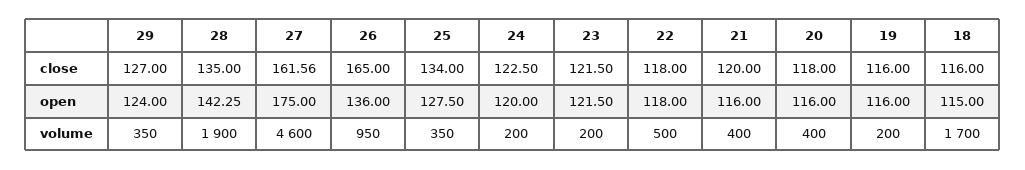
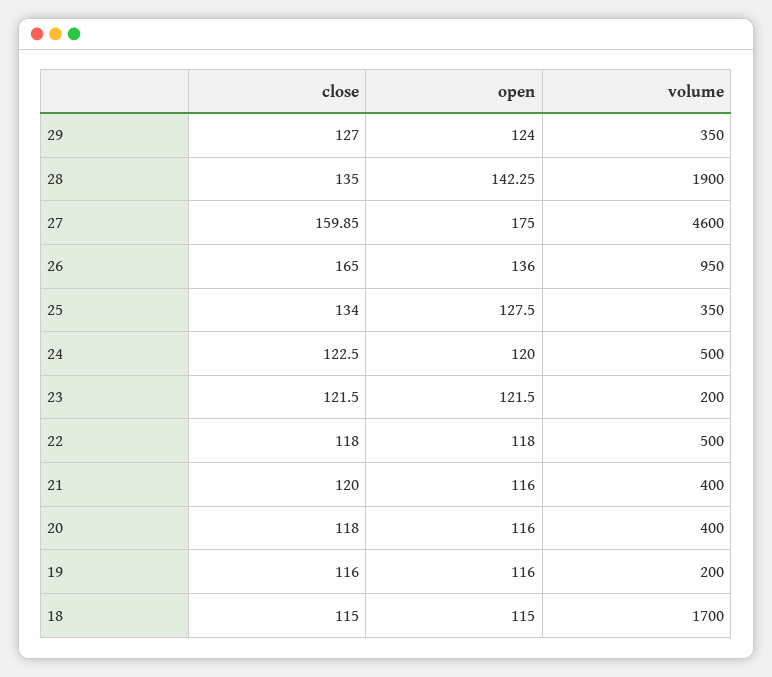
  {
    "29": {
      "close": 127,
      "open": 124,
      "volume": 350
    },
    "28": {
      "close": 135,
      "open": 142.25,
      "volume": 1900
    },
    "27": {
-     "close": 161.56,
+     "close": 159.85,
      "open": 175,
      "volume": 4600
    },
    "26": {
      "close": 165,
      "open": 136,
      "volume": 950
    },
    "25": {
      "close": 134,
      "open": 127.5,
      "volume": 350
    },
    "24": {
      "close": 122.5,
      "open": 120,
-     "volume": 200
+     "volume": 500
    },
    "23": {
      "close": 121.5,
      "open": 121.5,
      "volume": 200
    },
    "22": {
      "close": 118,
      "open": 118,
      "volume": 500
    },
    "21": {
      "close": 120,
      "open": 116,
      "volume": 400
    },
    "20": {
      "close": 118,
      "open": 116,
      "volume": 400
    },
    "19": {
      "close": 116,
      "open": 116,
      "volume": 200
    },
    "18": {
-     "close": 116,
+     "close": 115,
      "open": 115,
      "volume": 1700
    }
  }

